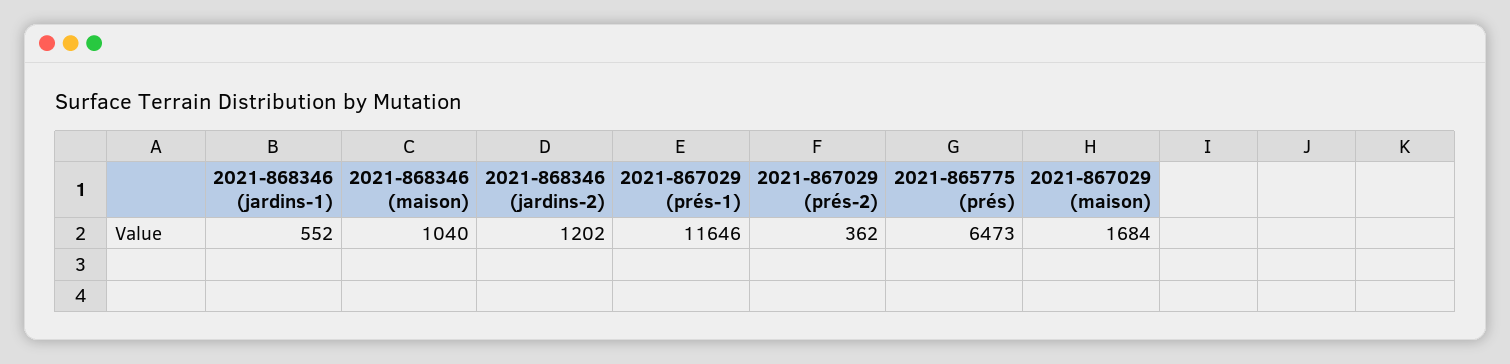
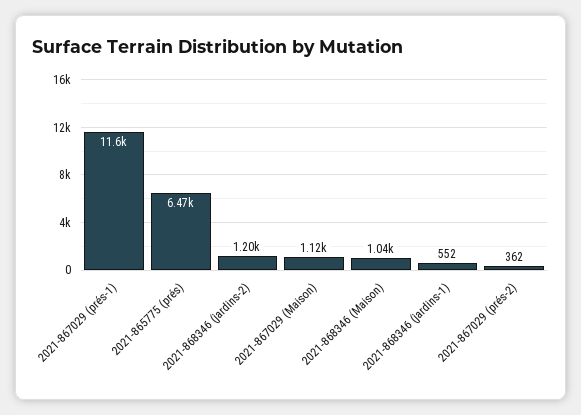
  {
    "2021-868346 (jardins-1)": 552,
    "2021-868346 (maison)": 1040,
    "2021-868346 (jardins-2)": 1202,
    "2021-867029 (prés-1)": 11646,
    "2021-867029 (prés-2)": 362,
    "2021-865775 (prés)": 6473,
-   "2021-867029 (maison)": 1684
+   "2021-867029 (maison)": 1120
  }

